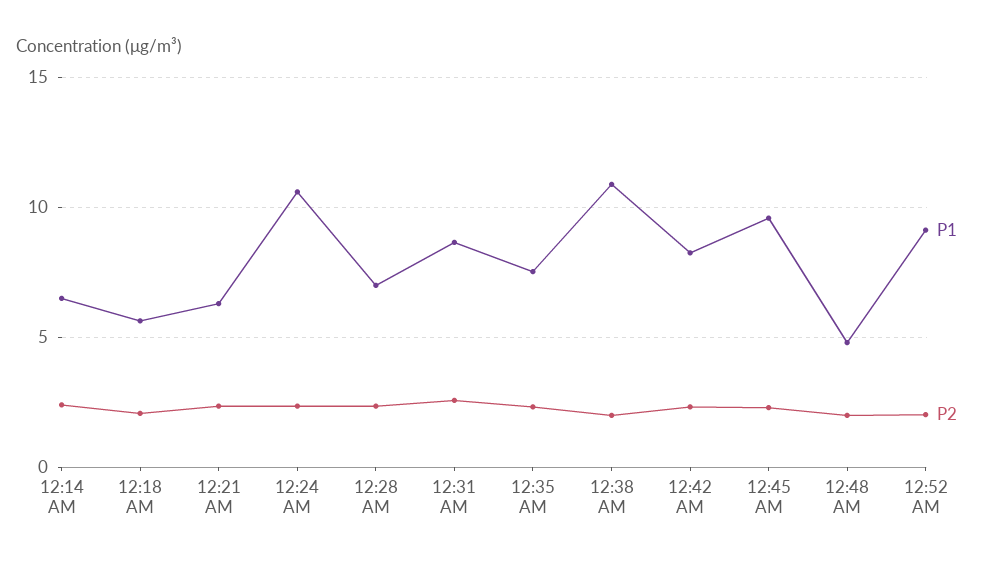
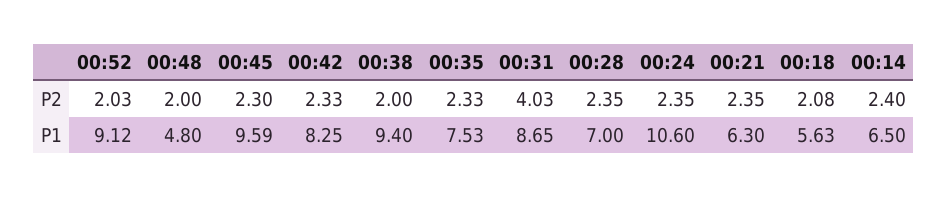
  {
    "P1": {
      "12:14 AM": 6.5,
      "12:18 AM": 5.63,
      "12:21 AM": 6.3,
      "12:24 AM": 10.6,
      "12:28 AM": 7,
      "12:31 AM": 8.65,
      "12:35 AM": 7.53,
-     "12:38 AM": 11,
+     "12:38 AM": 9.4,
      "12:42 AM": 8.25,
      "12:45 AM": 9.59,
      "12:48 AM": 4.8,
      "12:52 AM": 9.12
    },
    "P2": {
      "12:14 AM": 2.4,
      "12:18 AM": 2.08,
      "12:21 AM": 2.35,
      "12:24 AM": 2.35,
      "12:28 AM": 2.35,
-     "12:31 AM": 2.5,
+     "12:31 AM": 4.03,
      "12:35 AM": 2.33,
      "12:38 AM": 2,
      "12:42 AM": 2.33,
      "12:45 AM": 2.3,
      "12:48 AM": 2,
      "12:52 AM": 2.03
    }
  }

